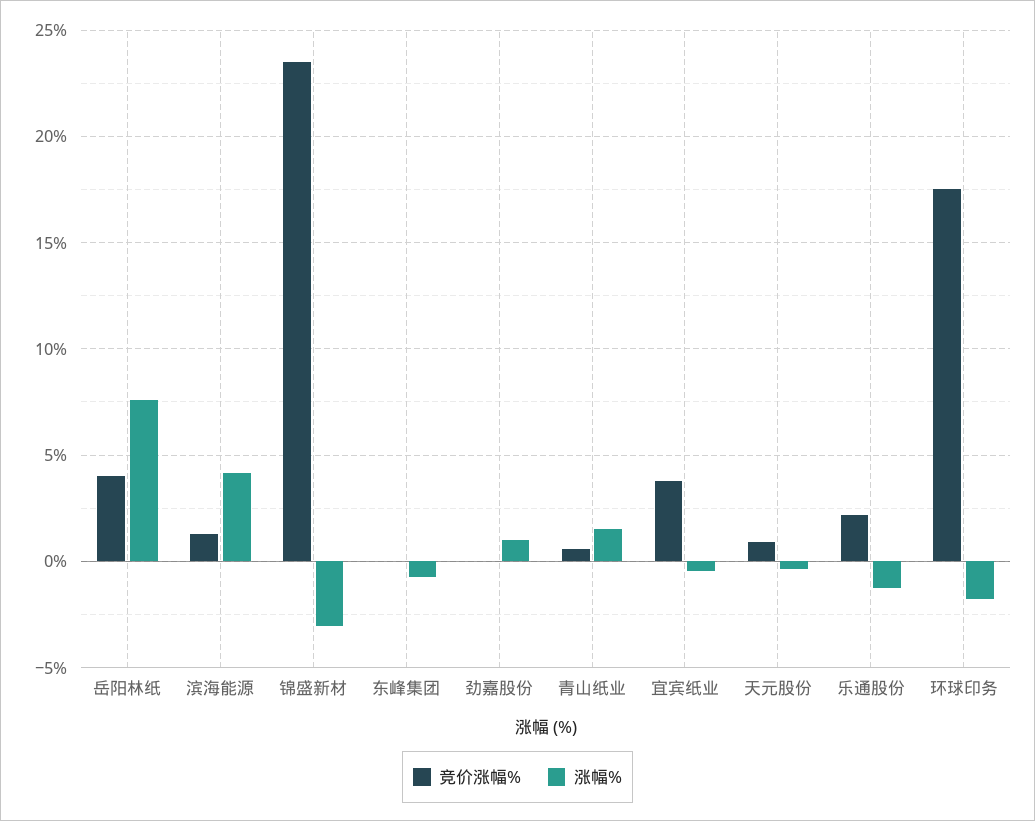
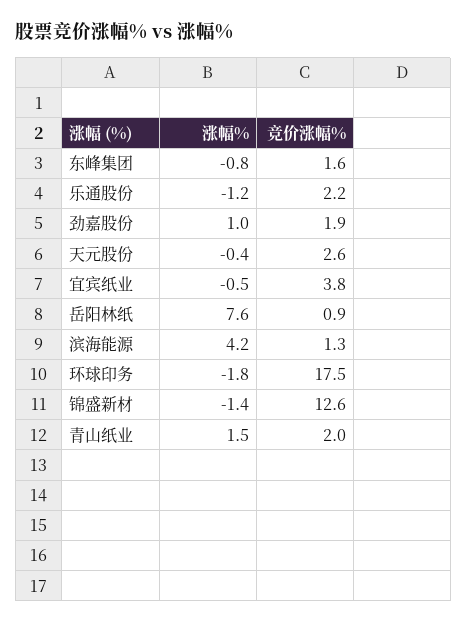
  {
    "竞价涨幅%": {
-     "岳阳林纸": 4,
+     "岳阳林纸": 0.9,
      "滨海能源": 1.3,
-     "锦盛新材": 23.5,
+     "锦盛新材": 12.6,
-     "东峰集团": 0,
+     "东峰集团": 1.6,
-     "劲嘉股份": 0,
+     "劲嘉股份": 1.9,
-     "青山纸业": 0.5,
+     "青山纸业": 2,
      "宜宾纸业": 3.8,
-     "天元股份": 1,
+     "天元股份": 2.6,
      "乐通股份": 2.2,
      "环球印务": 17.5
    },
    "涨幅%": {
      "岳阳林纸": 7.6,
      "滨海能源": 4.2,
-     "锦盛新材": -3,
+     "锦盛新材": -1.4,
      "东峰集团": -0.8,
      "劲嘉股份": 1,
      "青山纸业": 1.5,
      "宜宾纸业": -0.5,
      "天元股份": -0.4,
      "乐通股份": -1.2,
      "环球印务": -1.8
    }
  }

